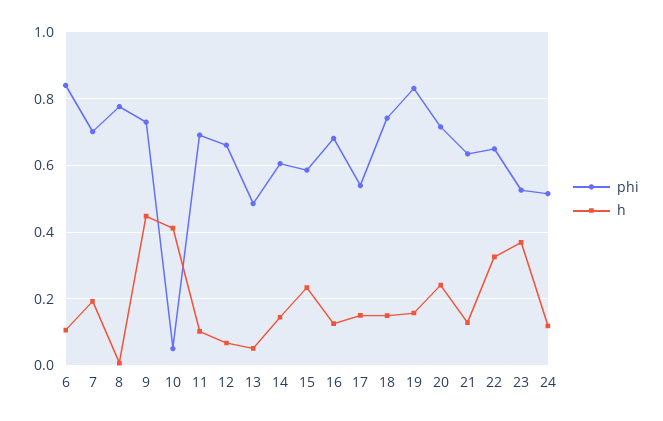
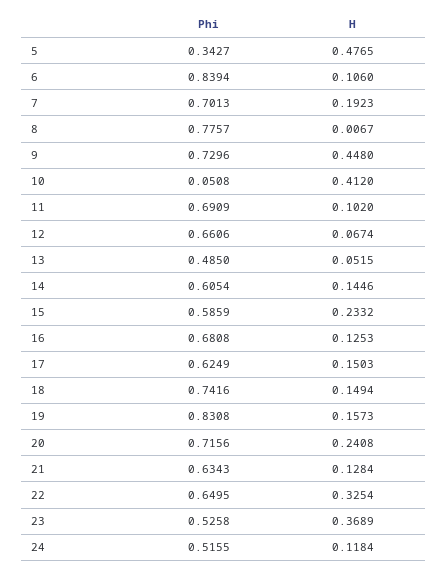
  {
    "phi": {
      "6": 0.8394,
      "7": 0.7013,
      "8": 0.7757,
      "9": 0.7296,
      "10": 0.0508,
      "11": 0.6909,
      "12": 0.6606,
      "13": 0.485,
      "14": 0.6054,
      "15": 0.5859,
      "16": 0.6808,
-     "17": 0.54,
+     "17": 0.6249,
      "18": 0.7416,
      "19": 0.8308,
      "20": 0.7156,
      "21": 0.6343,
      "22": 0.6495,
      "23": 0.5258,
-     "24": 0.5155
+     "24": 0.5155,
+     "5": 0.3427
    },
    "h": {
      "6": 0.106,
      "7": 0.1923,
      "8": 0.0067,
      "9": 0.448,
      "10": 0.412,
      "11": 0.102,
      "12": 0.0674,
      "13": 0.0515,
      "14": 0.1446,
      "15": 0.2332,
      "16": 0.1253,
      "17": 0.1503,
      "18": 0.1494,
      "19": 0.1573,
      "20": 0.2408,
      "21": 0.1284,
      "22": 0.3254,
      "23": 0.3689,
-     "24": 0.1184
+     "24": 0.1184,
+     "5": 0.4765
    }
  }

